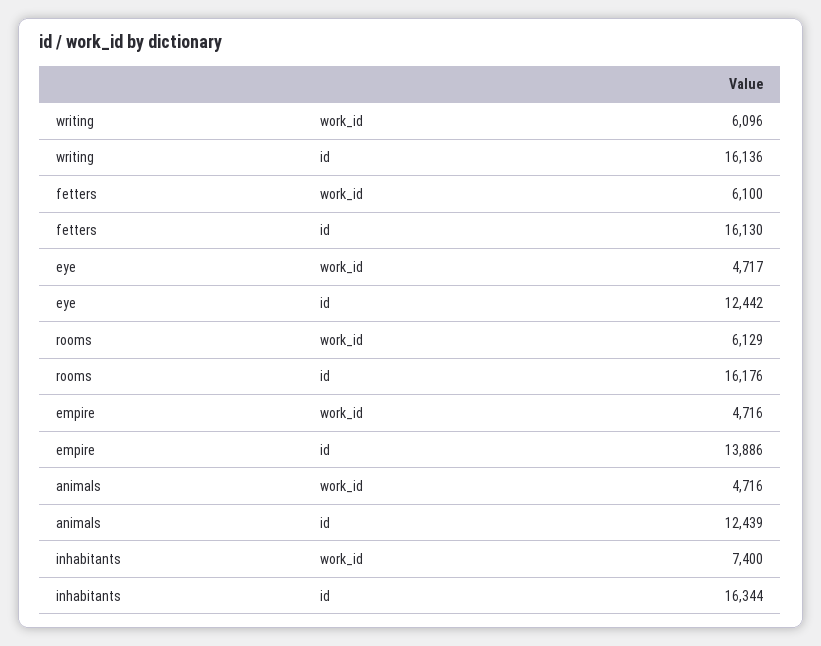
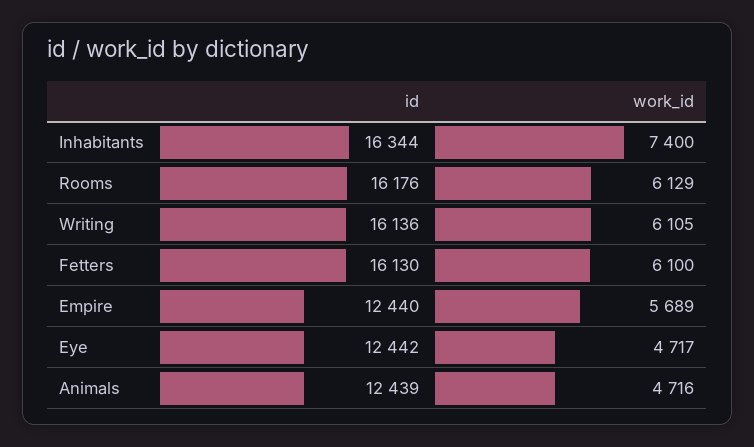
  {
    "writing": {
-     "work_id": 6096,
+     "work_id": 6105,
      "id": 16136
    },
    "fetters": {
      "work_id": 6100,
      "id": 16130
    },
    "eye": {
      "work_id": 4717,
      "id": 12442
    },
    "rooms": {
      "work_id": 6129,
      "id": 16176
    },
    "empire": {
-     "work_id": 4716,
+     "work_id": 5689,
-     "id": 13886
+     "id": 12440
    },
    "animals": {
      "work_id": 4716,
      "id": 12439
    },
    "inhabitants": {
      "work_id": 7400,
      "id": 16344
    }
  }

